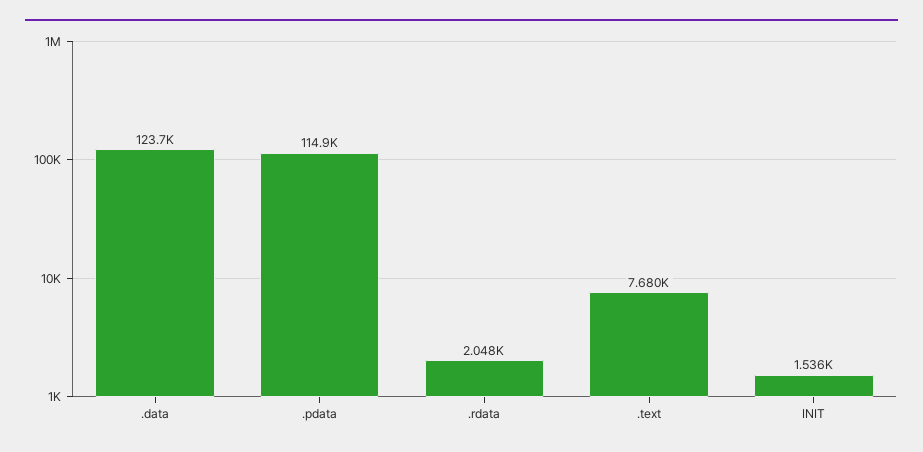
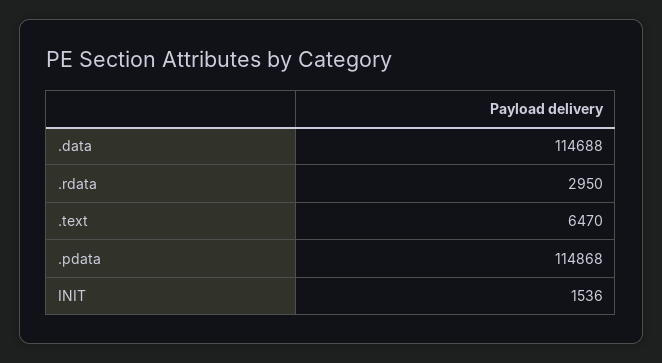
  {
-   ".data": 123700,
+   ".data": 114688,
    ".pdata": 114868,
-   ".rdata": 2048,
+   ".rdata": 2950,
-   ".text": 7680,
+   ".text": 6470,
    "INIT": 1536
  }

